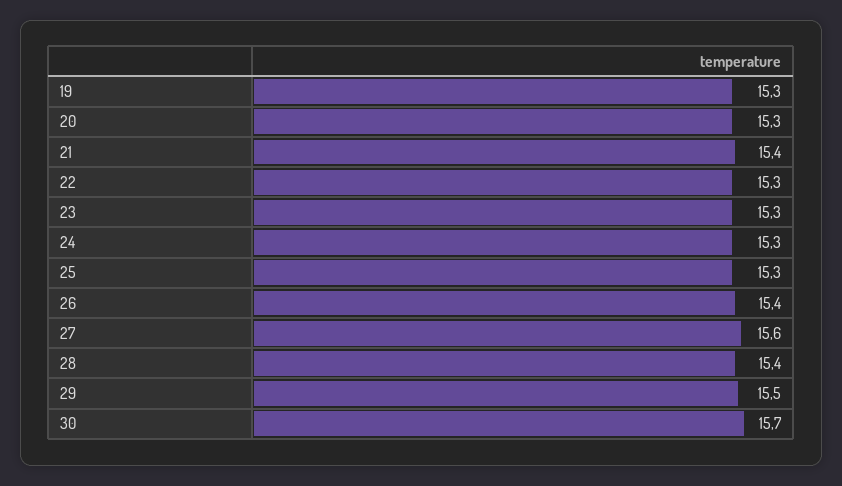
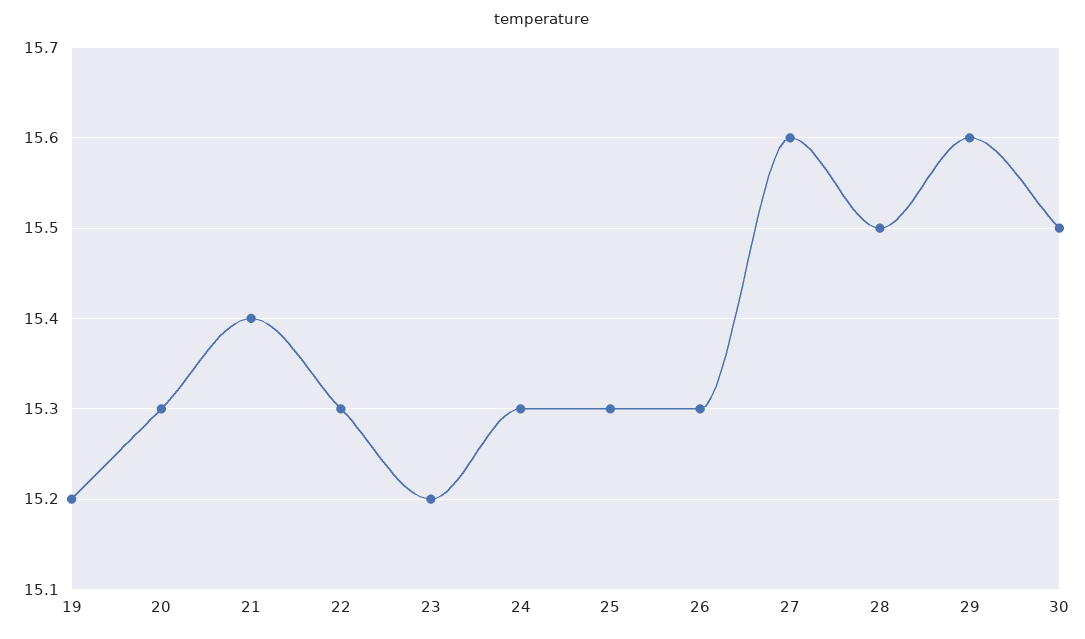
  {
-   "19": 15.3,
+   "19": 15.2,
    "20": 15.3,
    "21": 15.4,
    "22": 15.3,
-   "23": 15.3,
+   "23": 15.2,
    "24": 15.3,
    "25": 15.3,
-   "26": 15.4,
+   "26": 15.3,
    "27": 15.6,
-   "28": 15.4,
+   "28": 15.5,
-   "29": 15.5,
+   "29": 15.6,
-   "30": 15.7
+   "30": 15.5
  }

